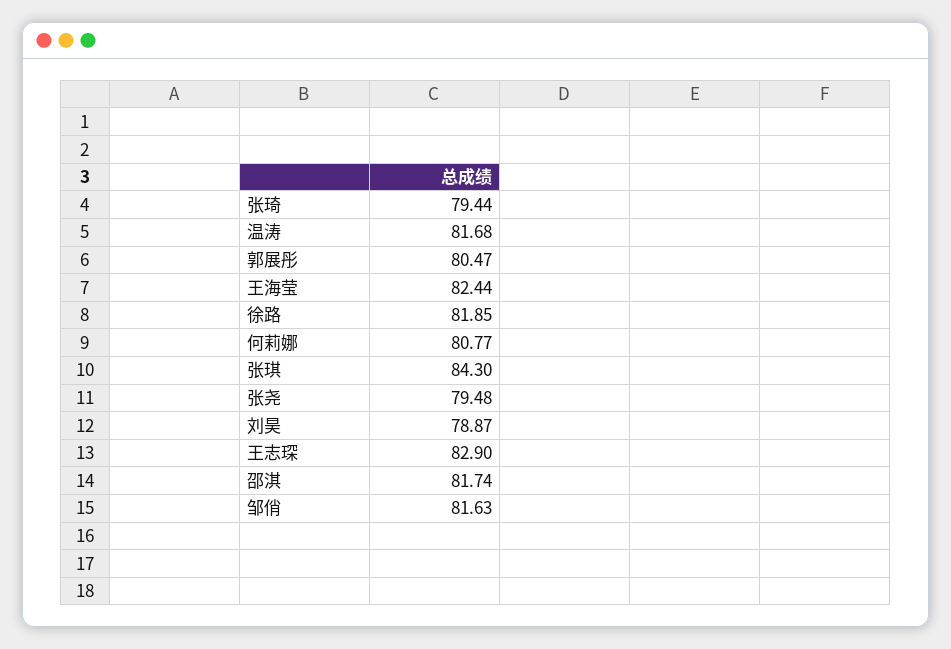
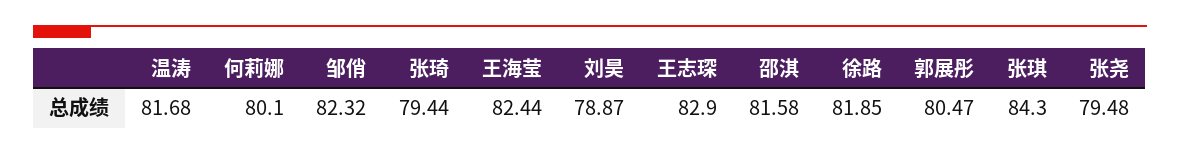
  {
    "张琦": 79.44,
    "温涛": 81.68,
    "郭展彤": 80.47,
    "王海莹": 82.44,
    "徐路": 81.85,
-   "何莉娜": 80.77,
+   "何莉娜": 80.1,
    "张琪": 84.3,
    "张尧": 79.48,
    "刘昊": 78.87,
    "王志琛": 82.9,
-   "邵淇": 81.74,
+   "邵淇": 81.58,
-   "邹俏": 81.63
+   "邹俏": 82.32
  }

